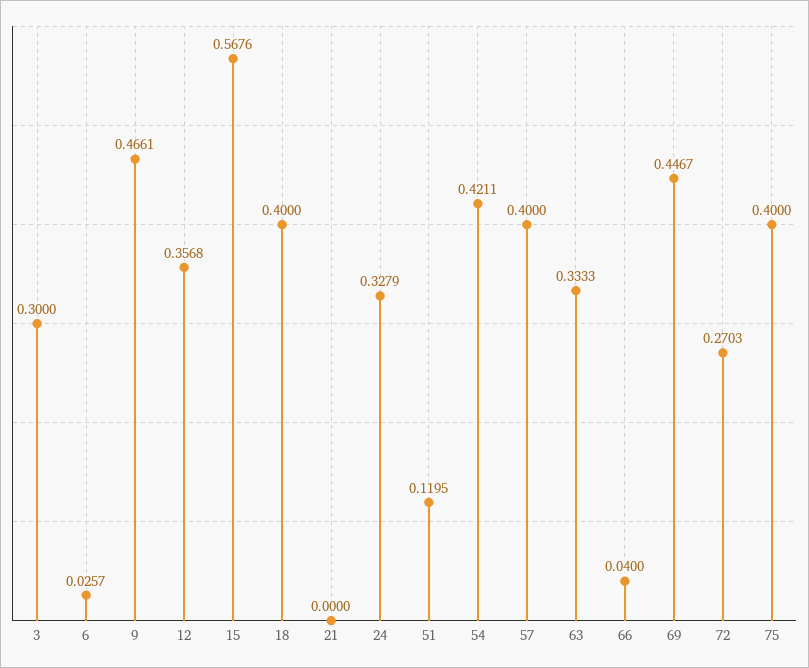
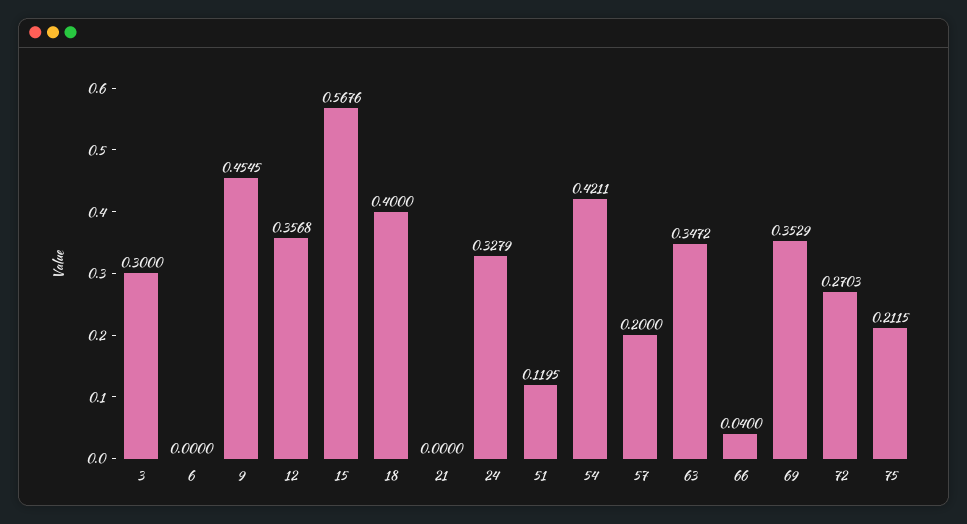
  {
    "3": 0.3,
-   "6": 0.0257,
+   "6": 0,
-   "9": 0.4661,
+   "9": 0.4545,
    "12": 0.3568,
    "15": 0.5676,
    "18": 0.4,
    "21": 0,
    "24": 0.3279,
    "51": 0.1195,
    "54": 0.4211,
-   "57": 0.4,
+   "57": 0.2,
-   "63": 0.3333,
+   "63": 0.3472,
    "66": 0.04,
-   "69": 0.4467,
+   "69": 0.3529,
    "72": 0.2703,
-   "75": 0.4
+   "75": 0.2115
  }

